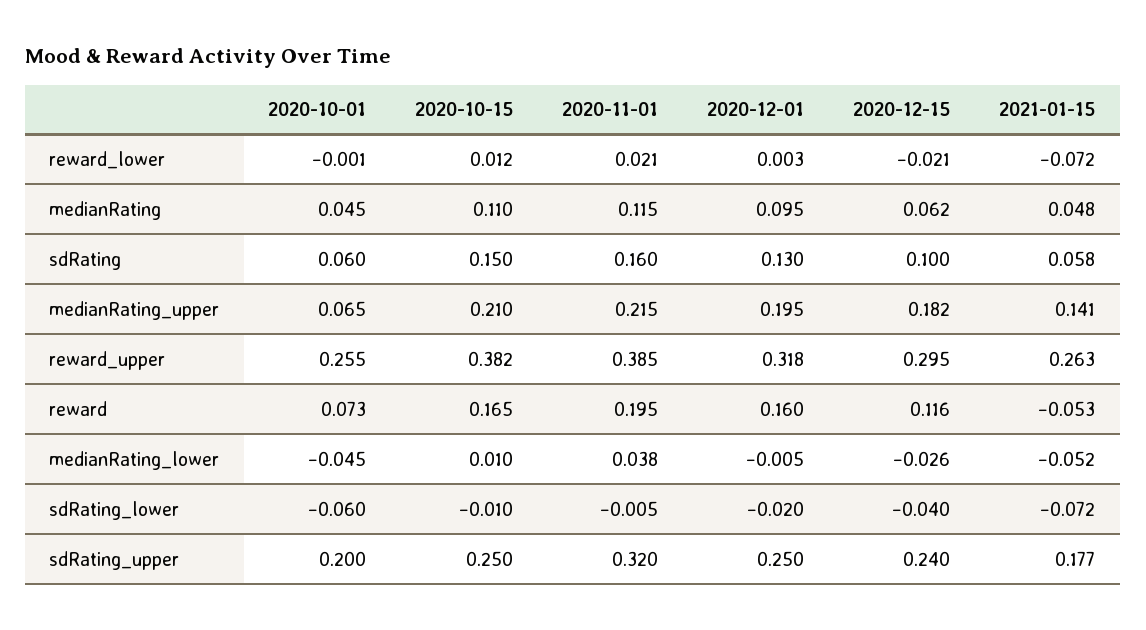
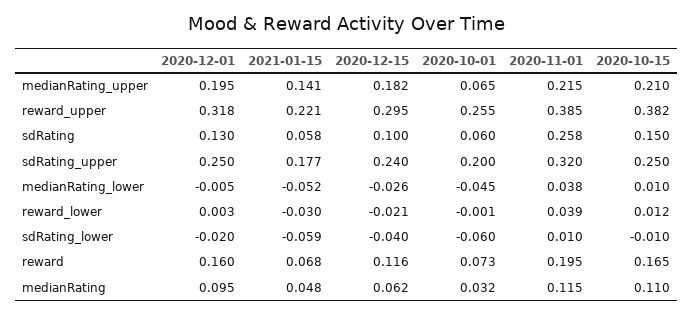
  {
    "2020-10-01": {
      "reward_lower": -0.001,
-     "medianRating": 0.045,
+     "medianRating": 0.032,
      "sdRating": 0.06,
      "medianRating_upper": 0.065,
      "reward_upper": 0.255,
      "reward": 0.073,
      "medianRating_lower": -0.045,
      "sdRating_lower": -0.06,
      "sdRating_upper": 0.2
    },
    "2020-10-15": {
      "reward_lower": 0.012,
      "medianRating": 0.11,
      "sdRating": 0.15,
      "medianRating_upper": 0.21,
      "reward_upper": 0.382,
      "reward": 0.165,
      "medianRating_lower": 0.01,
      "sdRating_lower": -0.01,
      "sdRating_upper": 0.25
    },
    "2020-11-01": {
-     "reward_lower": 0.021,
+     "reward_lower": 0.039,
      "medianRating": 0.115,
-     "sdRating": 0.16,
+     "sdRating": 0.258,
      "medianRating_upper": 0.215,
      "reward_upper": 0.385,
      "reward": 0.195,
      "medianRating_lower": 0.038,
-     "sdRating_lower": -0.005,
+     "sdRating_lower": 0.01,
      "sdRating_upper": 0.32
    },
    "2020-12-01": {
      "reward_lower": 0.003,
      "medianRating": 0.095,
      "sdRating": 0.13,
      "medianRating_upper": 0.195,
      "reward_upper": 0.318,
      "reward": 0.16,
      "medianRating_lower": -0.005,
      "sdRating_lower": -0.02,
      "sdRating_upper": 0.25
    },
    "2020-12-15": {
      "reward_lower": -0.021,
      "medianRating": 0.062,
      "sdRating": 0.1,
      "medianRating_upper": 0.182,
      "reward_upper": 0.295,
      "reward": 0.116,
      "medianRating_lower": -0.026,
      "sdRating_lower": -0.04,
      "sdRating_upper": 0.24
    },
    "2021-01-15": {
-     "reward_lower": -0.072,
+     "reward_lower": -0.03,
      "medianRating": 0.048,
      "sdRating": 0.058,
      "medianRating_upper": 0.141,
-     "reward_upper": 0.263,
+     "reward_upper": 0.221,
-     "reward": -0.053,
+     "reward": 0.068,
      "medianRating_lower": -0.052,
-     "sdRating_lower": -0.072,
+     "sdRating_lower": -0.059,
      "sdRating_upper": 0.177
    }
  }

